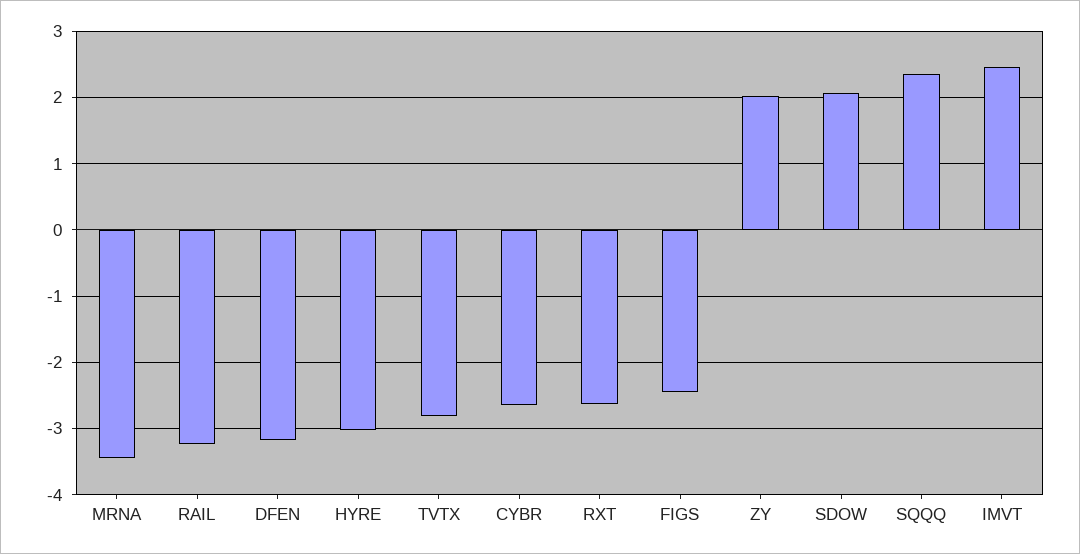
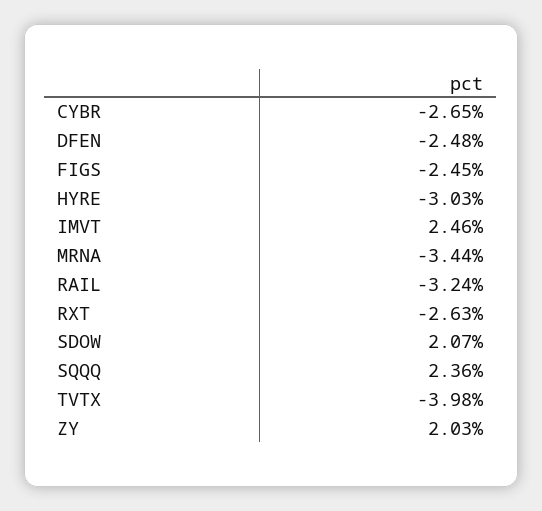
  {
    "MRNA": -3.44,
    "RAIL": -3.24,
-   "DFEN": -3.2,
+   "DFEN": -2.48,
    "HYRE": -3.03,
-   "TVTX": -2.8,
+   "TVTX": -3.98,
    "CYBR": -2.65,
    "RXT": -2.63,
    "FIGS": -2.45,
    "ZY": 2.03,
    "SDOW": 2.07,
    "SQQQ": 2.36,
    "IMVT": 2.46
  }

